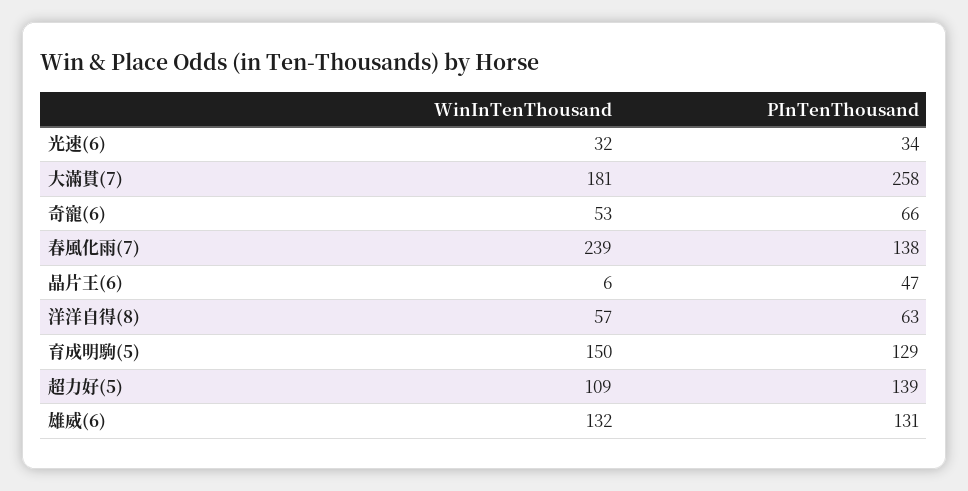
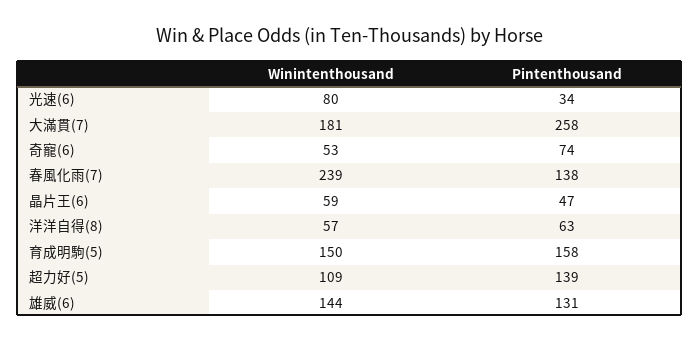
  {
    "WinInTenThousand": {
-     "光速(6)": 32,
+     "光速(6)": 80,
      "大滿貫(7)": 181,
      "奇寵(6)": 53,
      "春風化雨(7)": 239,
-     "晶片王(6)": 6,
+     "晶片王(6)": 59,
      "洋洋自得(8)": 57,
      "育成明駒(5)": 150,
      "超力好(5)": 109,
-     "雄威(6)": 132
+     "雄威(6)": 144
    },
    "PInTenThousand": {
      "光速(6)": 34,
      "大滿貫(7)": 258,
-     "奇寵(6)": 66,
+     "奇寵(6)": 74,
      "春風化雨(7)": 138,
      "晶片王(6)": 47,
      "洋洋自得(8)": 63,
-     "育成明駒(5)": 129,
+     "育成明駒(5)": 158,
      "超力好(5)": 139,
      "雄威(6)": 131
    }
  }

